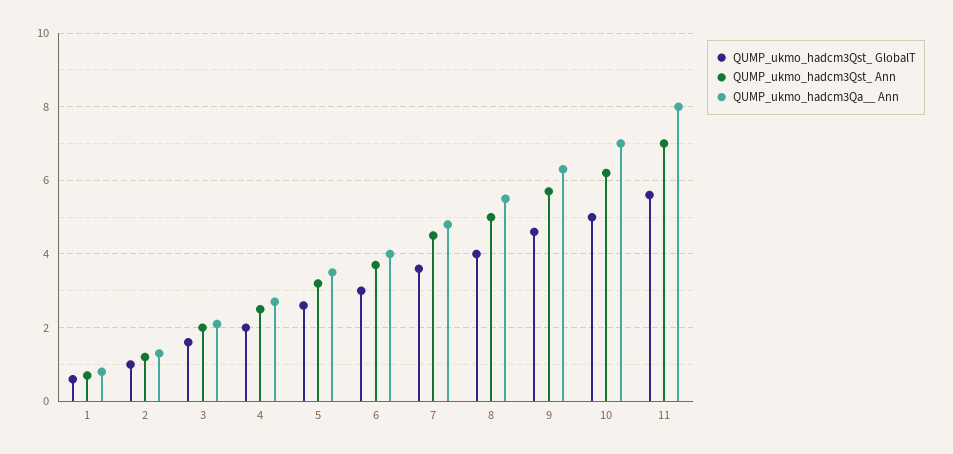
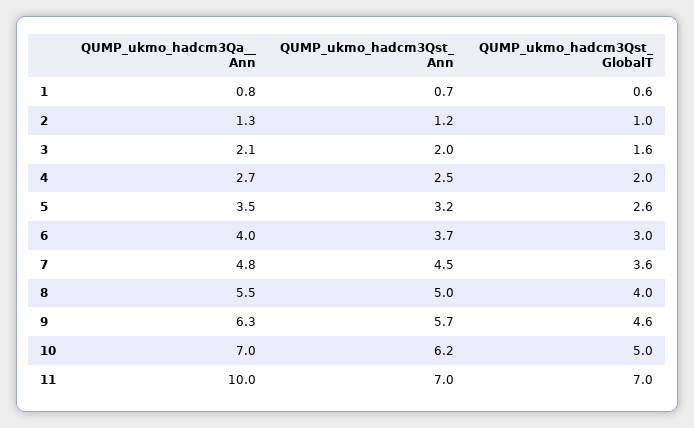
  {
    "QUMP_ukmo_hadcm3Qst_ GlobalT": {
      "1": 0.6,
      "2": 1,
      "3": 1.6,
      "4": 2,
      "5": 2.6,
      "6": 3,
      "7": 3.6,
      "8": 4,
      "9": 4.6,
      "10": 5,
-     "11": 5.5
+     "11": 7
    },
    "QUMP_ukmo_hadcm3Qst_ Ann": {
      "1": 0.7,
      "2": 1.2,
      "3": 2,
      "4": 2.5,
      "5": 3.2,
      "6": 3.7,
      "7": 4.5,
      "8": 5,
      "9": 5.7,
      "10": 6.2,
      "11": 7
    },
    "QUMP_ukmo_hadcm3Qa__ Ann": {
      "1": 0.8,
      "2": 1.3,
      "3": 2.1,
      "4": 2.7,
      "5": 3.5,
      "6": 4,
      "7": 4.8,
      "8": 5.5,
      "9": 6.3,
      "10": 7,
-     "11": 8
+     "11": 10
    }
  }

